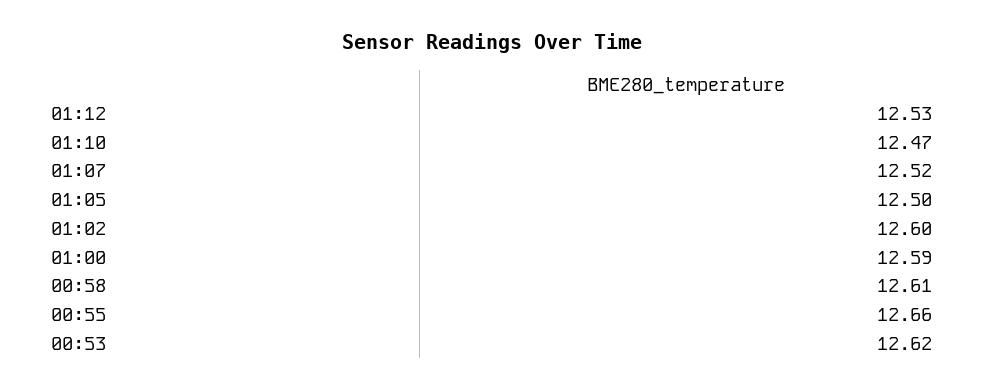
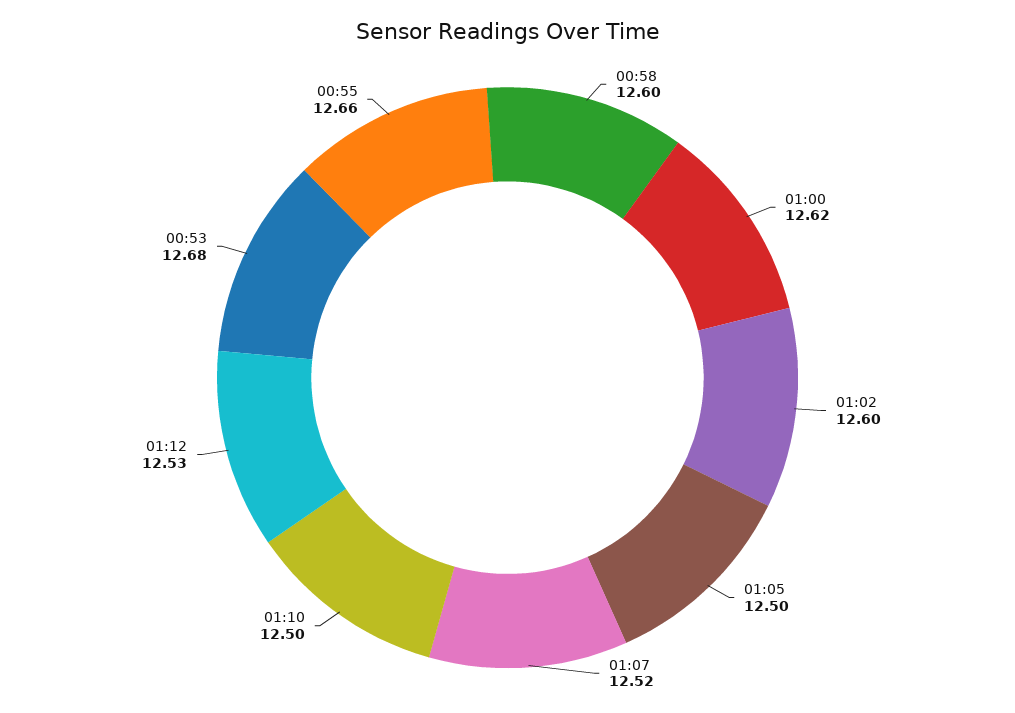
  {
    "01:12": 12.53,
-   "01:10": 12.47,
+   "01:10": 12.5,
    "01:07": 12.52,
    "01:05": 12.5,
    "01:02": 12.6,
-   "01:00": 12.59,
+   "01:00": 12.62,
-   "00:58": 12.61,
+   "00:58": 12.6,
    "00:55": 12.66,
-   "00:53": 12.62
+   "00:53": 12.68
  }

